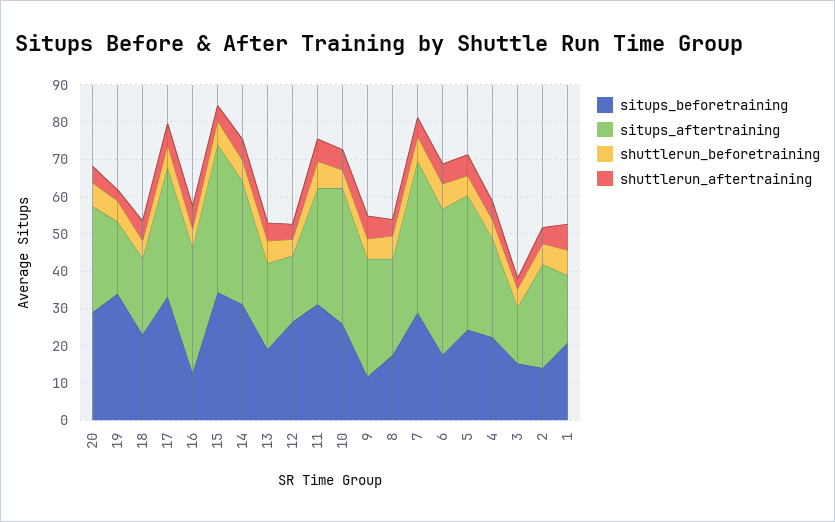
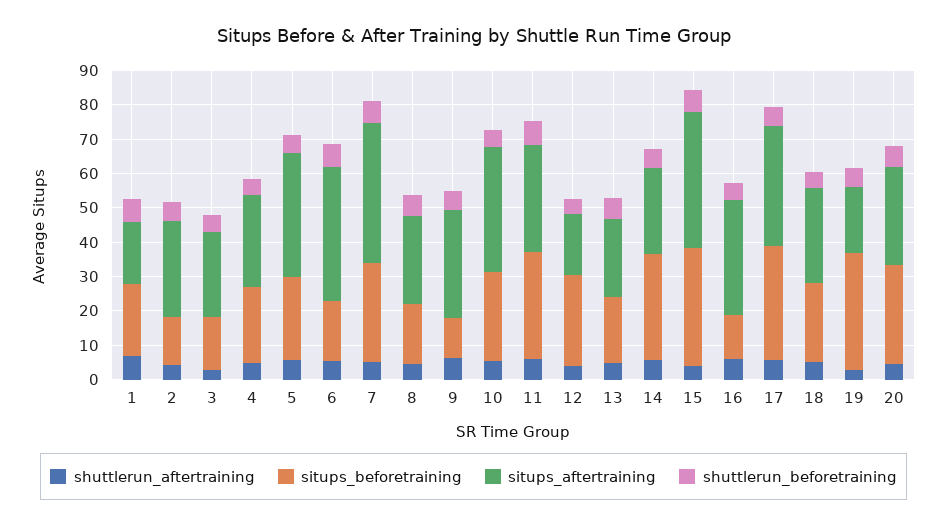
  {
    "situps_beforetraining": {
      "20": 30,
      "19": 35,
      "18": 22.5,
      "17": 32.5,
      "16": 12.5,
      "15": 35,
      "14": 30,
      "13": 20,
      "12": 27.5,
      "11": 30,
      "10": 25,
      "9": 12.5,
      "8": 17.5,
      "7": 30,
      "6": 17.5,
      "5": 25,
      "4": 22.5,
      "3": 15,
      "2": 15,
      "1": 20
    },
    "situps_aftertraining": {
      "20": 27.5,
      "19": 20,
-     "18": 20,
+     "18": 27.5,
      "17": 35,
      "16": 32.5,
      "15": 40,
-     "14": 32.5,
+     "14": 25,
      "13": 22.5,
      "12": 17.5,
      "11": 30,
      "10": 37.5,
      "9": 32.5,
      "8": 25,
      "7": 40,
      "6": 40,
      "5": 35,
      "4": 27.5,
-     "3": 15,
+     "3": 25,
      "2": 27.5,
      "1": 17.5
    },
    "shuttlerun_beforetraining": {
      "20": 7.5,
      "19": 5,
      "18": 5,
      "17": 5,
      "16": 5,
      "15": 5,
      "14": 5,
      "13": 5,
      "12": 5,
      "11": 7.5,
      "10": 5,
      "9": 5,
      "8": 5,
      "7": 7.5,
      "6": 7.5,
      "5": 5,
      "4": 5,
      "3": 5,
      "2": 5,
      "1": 7.5
    },
    "shuttlerun_aftertraining": {
      "20": 5,
      "19": 2.5,
      "18": 5,
      "17": 5,
      "16": 5,
      "15": 5,
      "14": 5,
      "13": 5,
      "12": 5,
      "11": 5,
      "10": 5,
      "9": 5,
      "8": 5,
      "7": 5,
      "6": 5,
      "5": 5,
      "4": 5,
      "3": 2.5,
      "2": 5,
      "1": 7.5
    }
  }

